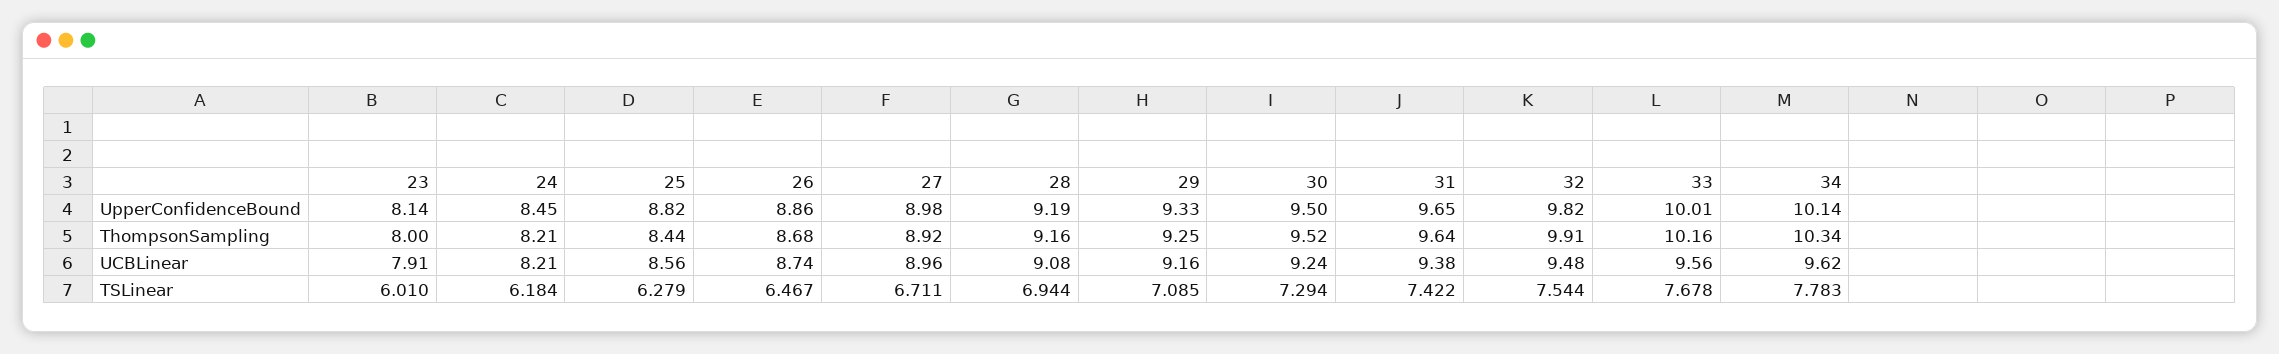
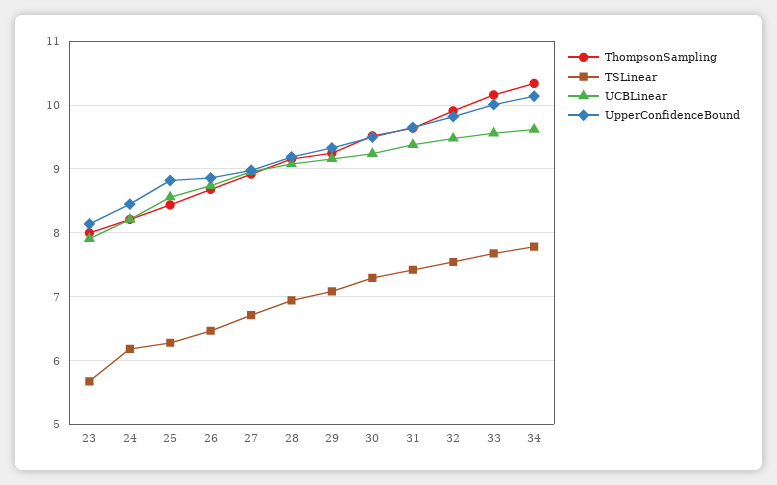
  {
    "UpperConfidenceBound": {
      "23": 8.14,
      "24": 8.45,
      "25": 8.82,
      "26": 8.86,
      "27": 8.98,
      "28": 9.19,
      "29": 9.33,
      "30": 9.5,
      "31": 9.65,
      "32": 9.82,
      "33": 10.01,
      "34": 10.14
    },
    "ThompsonSampling": {
      "23": 8,
      "24": 8.21,
      "25": 8.44,
      "26": 8.68,
      "27": 8.92,
      "28": 9.16,
      "29": 9.25,
      "30": 9.52,
      "31": 9.64,
      "32": 9.91,
      "33": 10.16,
      "34": 10.34
    },
    "UCBLinear": {
      "23": 7.91,
      "24": 8.21,
      "25": 8.56,
      "26": 8.74,
      "27": 8.96,
      "28": 9.08,
      "29": 9.16,
      "30": 9.24,
      "31": 9.38,
      "32": 9.48,
      "33": 9.56,
      "34": 9.62
    },
    "TSLinear": {
-     "23": 6.01,
+     "23": 5.7,
      "24": 6.184,
      "25": 6.279,
      "26": 6.467,
      "27": 6.711,
      "28": 6.944,
      "29": 7.085,
      "30": 7.294,
      "31": 7.422,
      "32": 7.544,
      "33": 7.678,
      "34": 7.783
    }
  }

